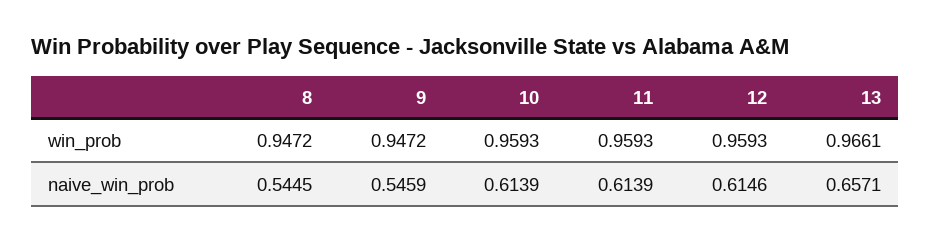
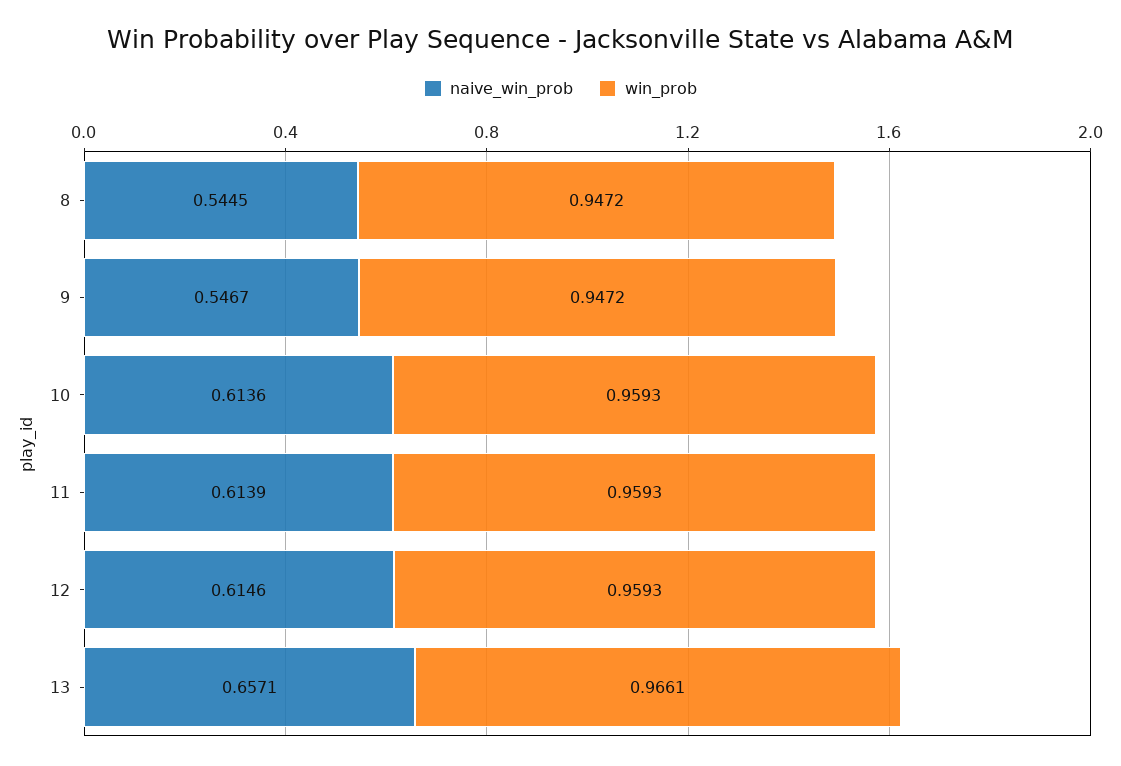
  {
    "win_prob": {
      "8": 0.9472,
      "9": 0.9472,
      "10": 0.9593,
      "11": 0.9593,
      "12": 0.9593,
      "13": 0.9661
    },
    "naive_win_prob": {
      "8": 0.5445,
-     "9": 0.5459,
+     "9": 0.5467,
-     "10": 0.6139,
+     "10": 0.6136,
      "11": 0.6139,
      "12": 0.6146,
      "13": 0.6571
    }
  }

